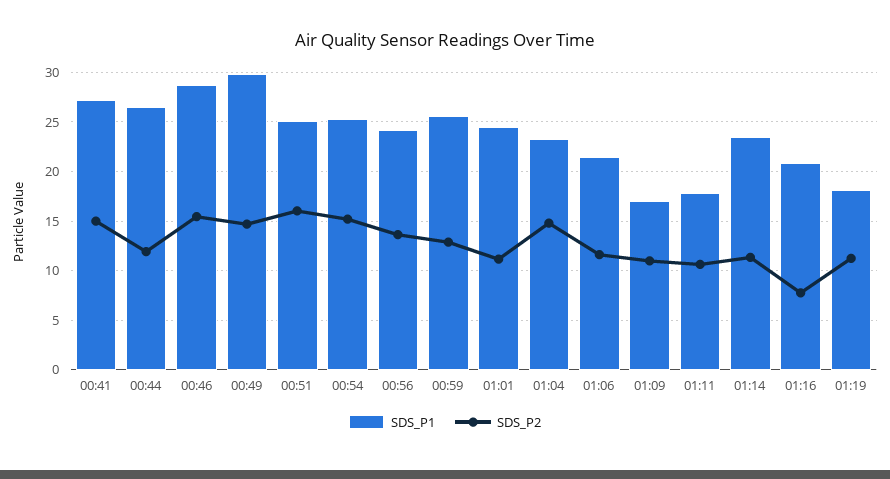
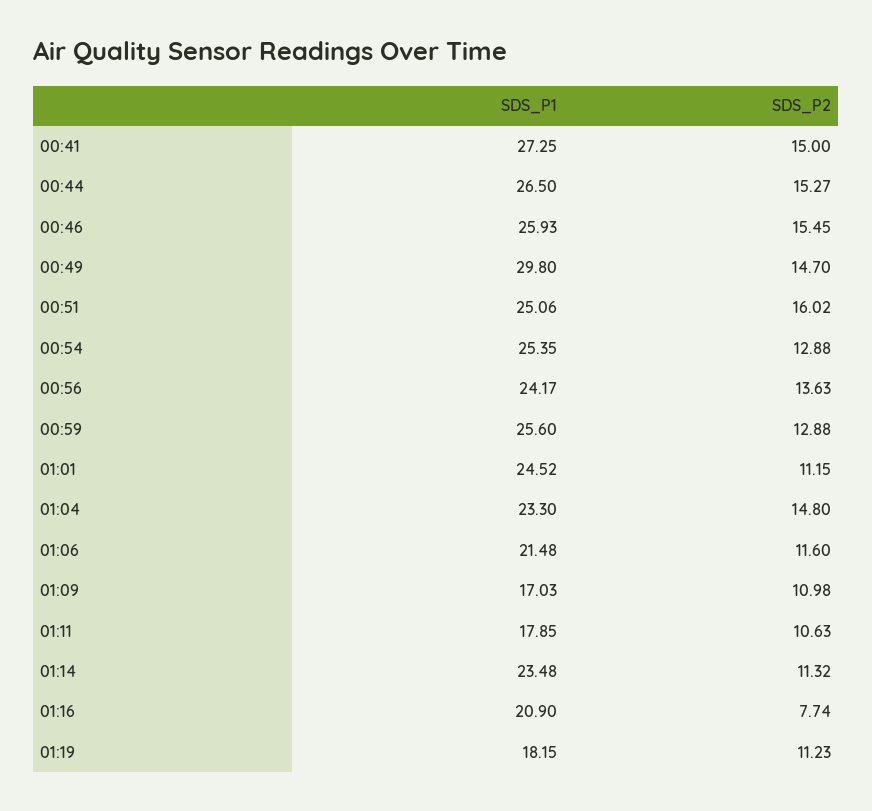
  {
    "SDS_P1": {
      "00:41": 27.25,
      "00:44": 26.5,
-     "00:46": 29,
+     "00:46": 25.93,
      "00:49": 29.8,
      "00:51": 25.06,
      "00:54": 25.35,
      "00:56": 24.17,
      "00:59": 25.6,
      "01:01": 24.52,
      "01:04": 23.3,
      "01:06": 21.48,
      "01:09": 17.03,
      "01:11": 17.85,
      "01:14": 23.48,
      "01:16": 20.9,
      "01:19": 18.15
    },
    "SDS_P2": {
      "00:41": 15,
-     "00:44": 12,
+     "00:44": 15.27,
      "00:46": 15.45,
      "00:49": 14.7,
      "00:51": 16.02,
-     "00:54": 15,
+     "00:54": 12.88,
      "00:56": 13.63,
      "00:59": 12.88,
      "01:01": 11.15,
      "01:04": 14.8,
      "01:06": 11.6,
      "01:09": 10.98,
      "01:11": 10.63,
      "01:14": 11.32,
      "01:16": 7.74,
      "01:19": 11.23
    }
  }

